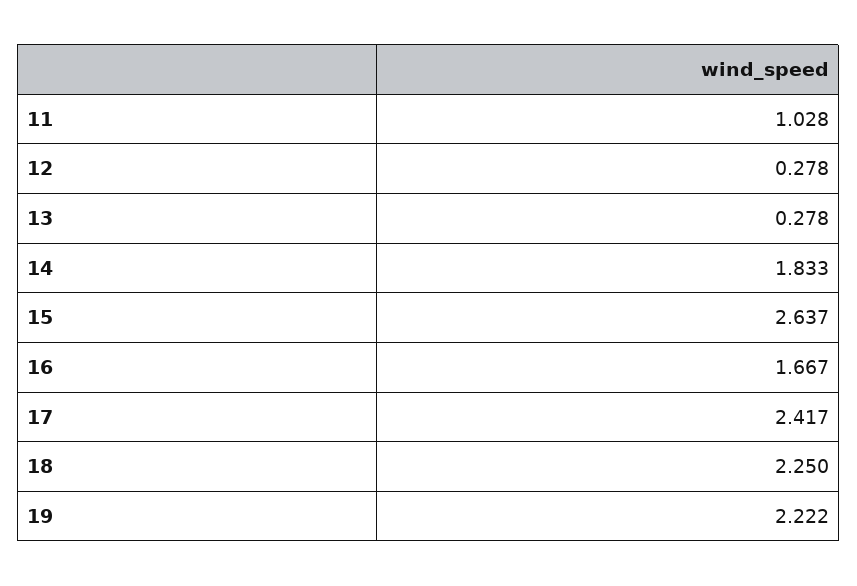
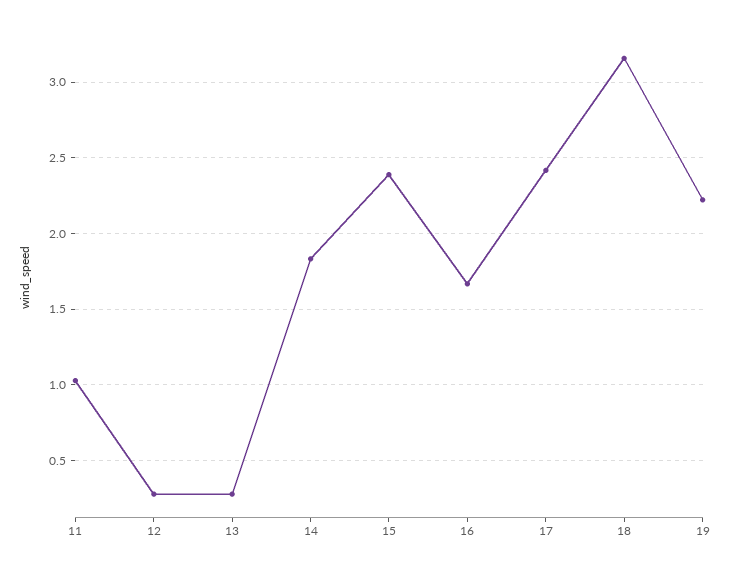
  {
    "11": 1.028,
    "12": 0.278,
    "13": 0.278,
    "14": 1.833,
-   "15": 2.637,
+   "15": 2.4,
    "16": 1.667,
    "17": 2.417,
-   "18": 2.25,
+   "18": 3.15,
    "19": 2.222
  }

